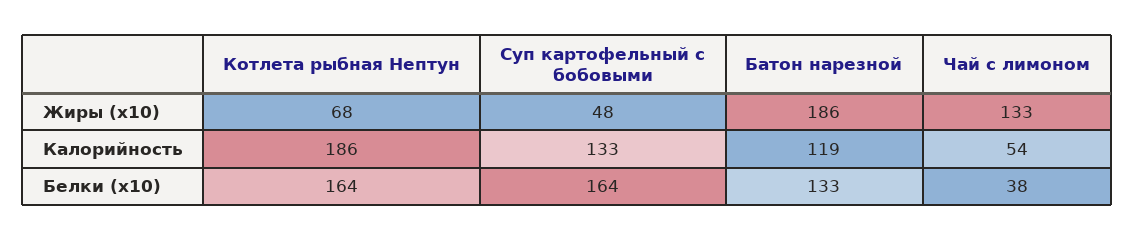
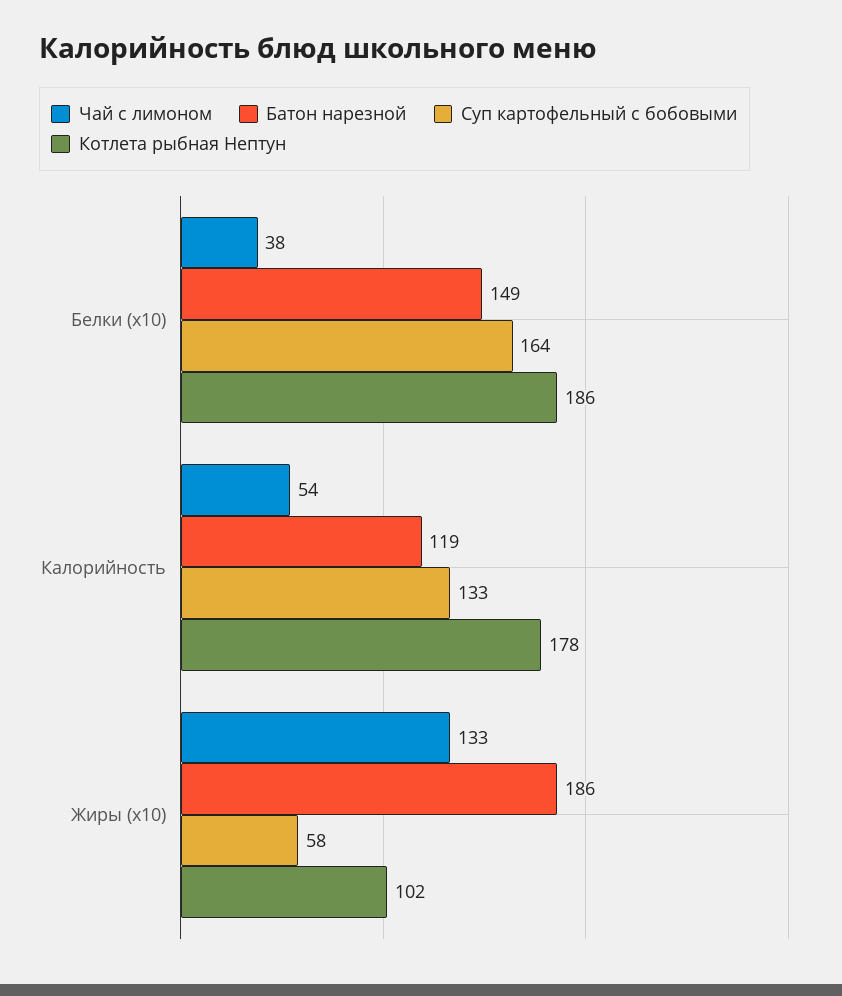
  {
    "Котлета рыбная Нептун": {
-     "Жиры (x10)": 68,
+     "Жиры (x10)": 102,
-     "Калорийность": 186,
+     "Калорийность": 178,
-     "Белки (x10)": 164
+     "Белки (x10)": 186
    },
    "Суп картофельный с бобовыми": {
-     "Жиры (x10)": 48,
+     "Жиры (x10)": 58,
      "Калорийность": 133,
      "Белки (x10)": 164
    },
    "Батон нарезной": {
      "Жиры (x10)": 186,
      "Калорийность": 119,
-     "Белки (x10)": 133
+     "Белки (x10)": 149
    },
    "Чай с лимоном": {
      "Жиры (x10)": 133,
      "Калорийность": 54,
      "Белки (x10)": 38
    }
  }

